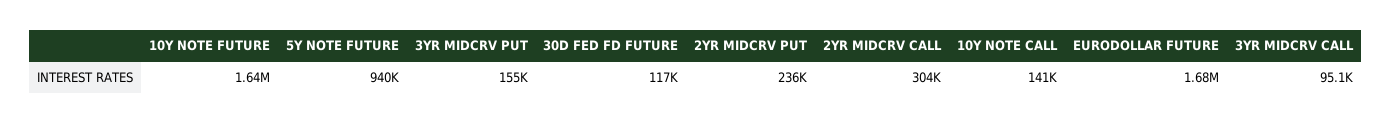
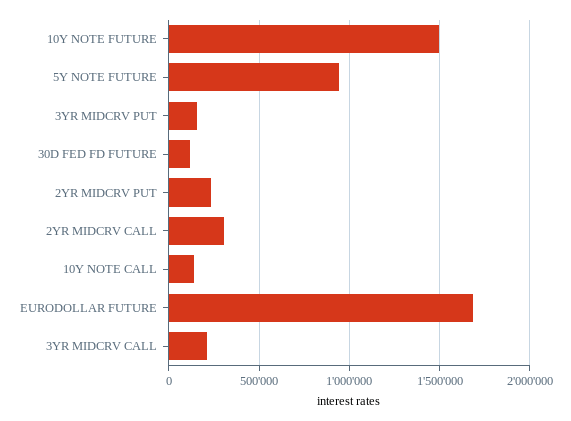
  {
-   "10Y NOTE FUTURE": 1640000,
+   "10Y NOTE FUTURE": 1500000,
    "5Y NOTE FUTURE": 940000,
    "3YR MIDCRV PUT": 155000,
    "30D FED FD FUTURE": 117000,
    "2YR MIDCRV PUT": 236000,
    "2YR MIDCRV CALL": 304000,
    "10Y NOTE CALL": 141000,
    "EURODOLLAR FUTURE": 1680000,
-   "3YR MIDCRV CALL": 95100
+   "3YR MIDCRV CALL": 200000
  }

